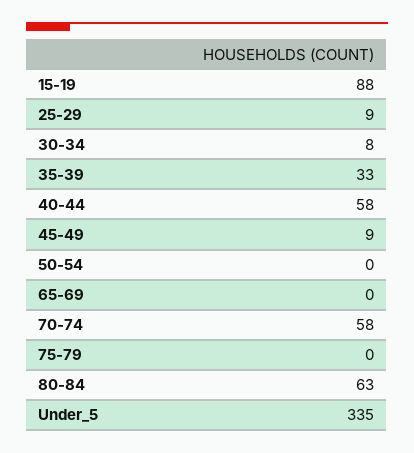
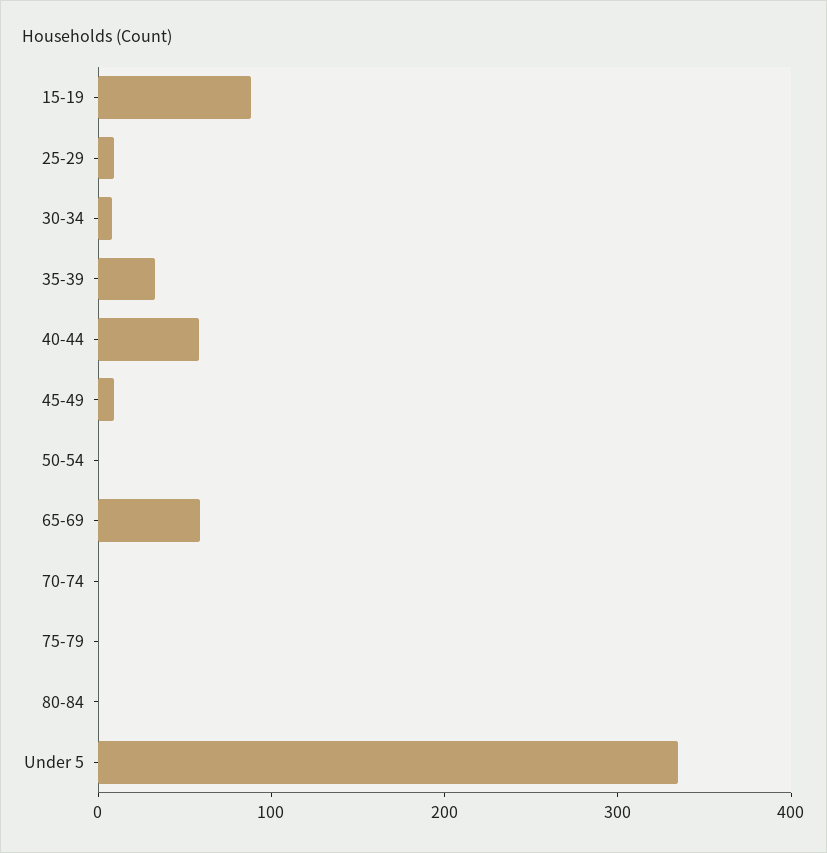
  {
    "15-19": 88,
    "25-29": 9,
    "30-34": 8,
    "35-39": 33,
    "40-44": 58,
    "45-49": 9,
    "50-54": 0,
-   "65-69": 0,
+   "65-69": 60,
-   "70-74": 58,
+   "70-74": 0,
    "75-79": 0,
-   "80-84": 63,
+   "80-84": 0,
    "Under_5": 335
  }

